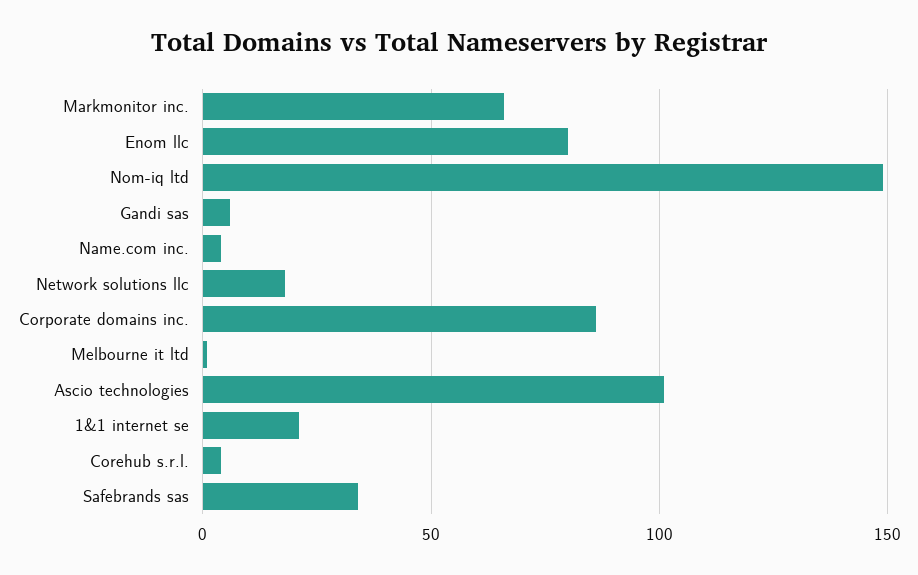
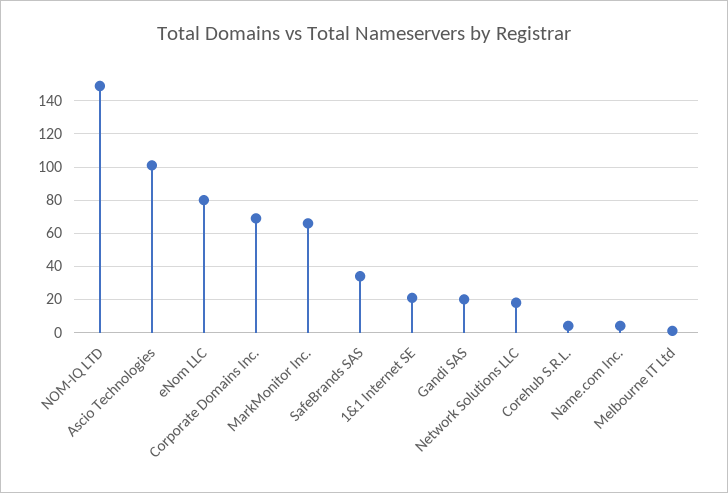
  {
    "Markmonitor inc.": 65,
    "Enom llc": 80,
    "Nom-iq ltd": 150,
-   "Gandi sas": 5,
+   "Gandi sas": 20,
    "Name.com inc.": 5,
    "Network solutions llc": 20,
-   "Corporate domains inc.": 85,
+   "Corporate domains inc.": 70,
    "Melbourne it ltd": 0,
    "Ascio technologies": 100,
    "1&1 internet se": 20,
    "Corehub s.r.l.": 5,
    "Safebrands sas": 35
  }

